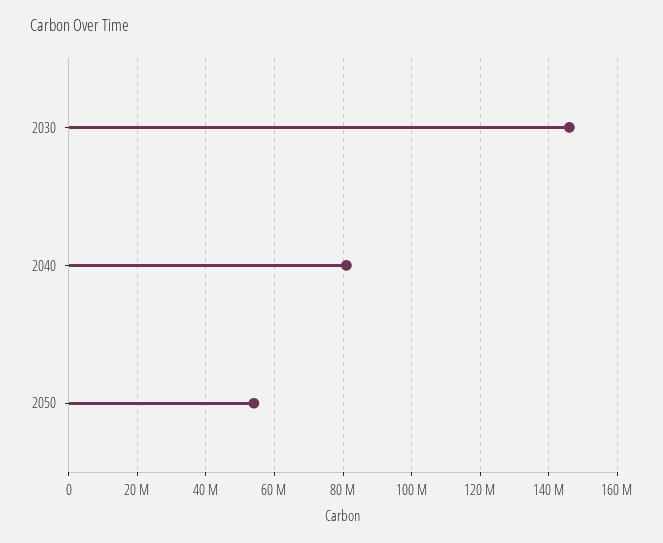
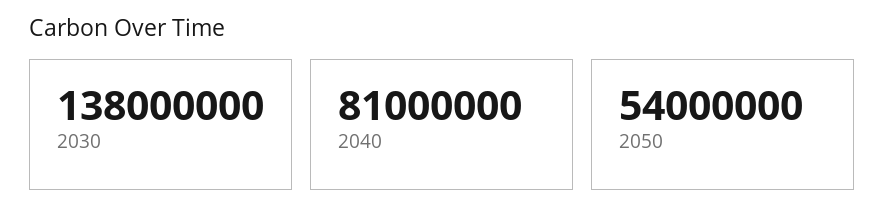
  {
-   "2030": 146000000,
+   "2030": 138000000,
    "2040": 81000000,
    "2050": 54000000
  }

